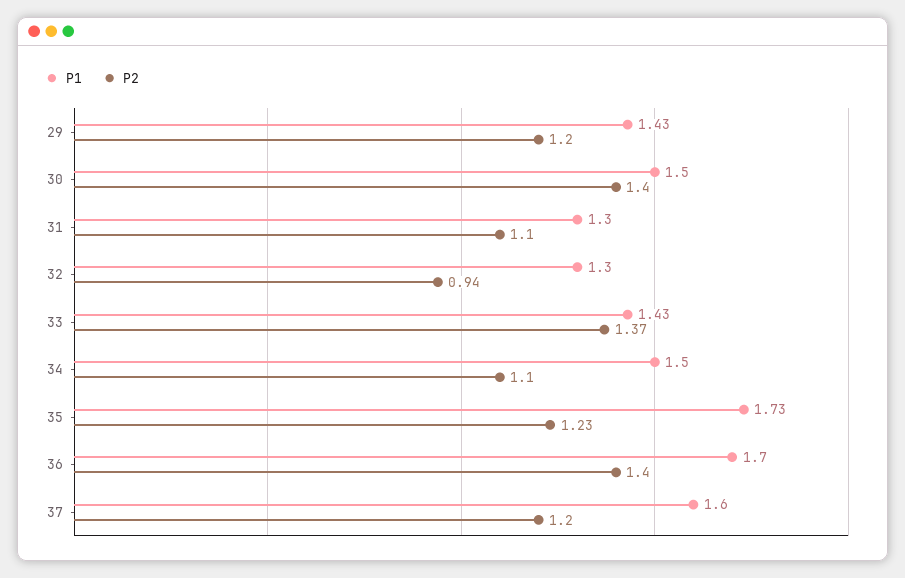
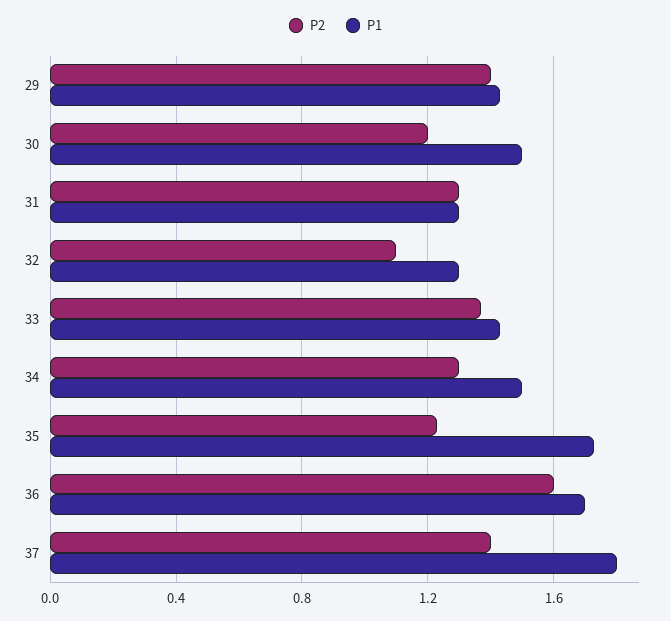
  {
    "P1": {
      "29": 1.43,
      "30": 1.5,
      "31": 1.3,
      "32": 1.3,
      "33": 1.43,
      "34": 1.5,
      "35": 1.73,
      "36": 1.7,
-     "37": 1.6
+     "37": 1.8
    },
    "P2": {
-     "29": 1.2,
+     "29": 1.4,
-     "30": 1.4,
+     "30": 1.2,
-     "31": 1.1,
+     "31": 1.3,
-     "32": 0.94,
+     "32": 1.1,
      "33": 1.37,
-     "34": 1.1,
+     "34": 1.3,
      "35": 1.23,
-     "36": 1.4,
+     "36": 1.6,
-     "37": 1.2
+     "37": 1.4
    }
  }

